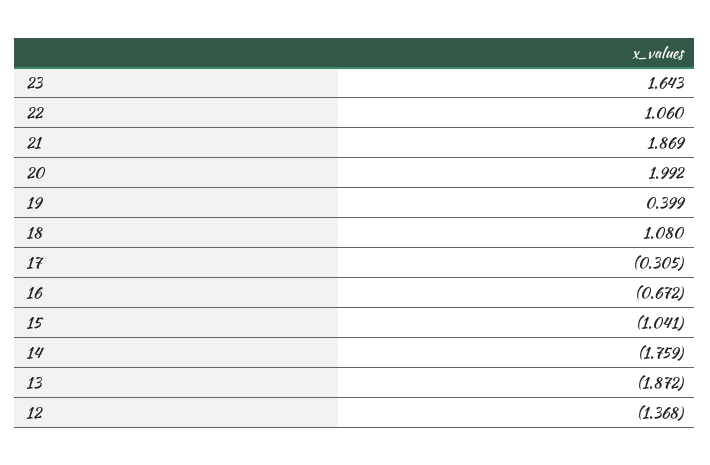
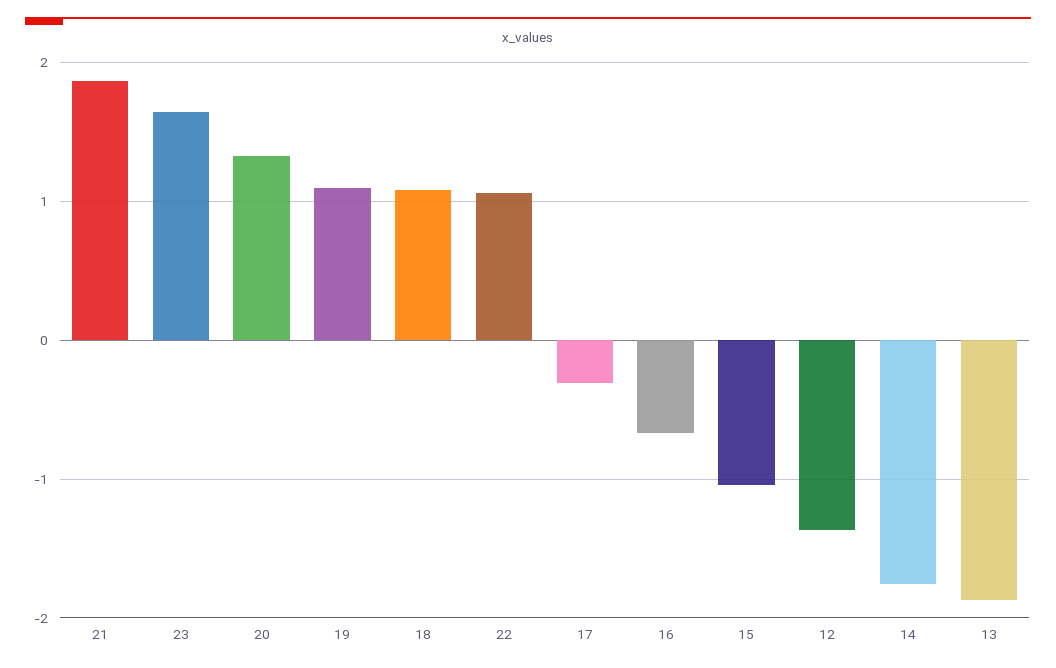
  {
    "23": 1.643,
    "22": 1.06,
    "21": 1.869,
-   "20": 1.992,
+   "20": 1.3,
-   "19": 0.399,
+   "19": 1.1,
    "18": 1.08,
    "17": -0.305,
    "16": -0.672,
    "15": -1.041,
    "14": -1.759,
    "13": -1.872,
    "12": -1.368
  }

